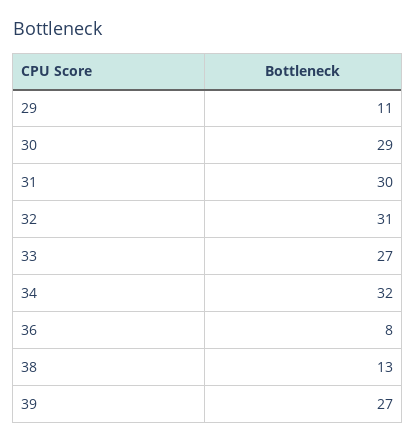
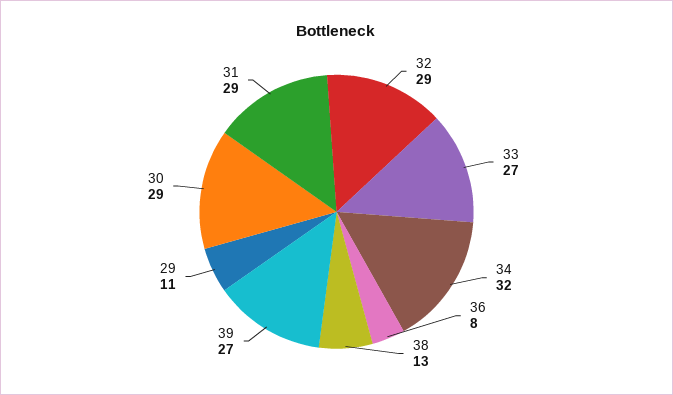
  {
    "29": 11,
    "30": 29,
-   "31": 30,
+   "31": 29,
-   "32": 31,
+   "32": 29,
    "33": 27,
    "34": 32,
    "36": 8,
    "38": 13,
    "39": 27
  }

